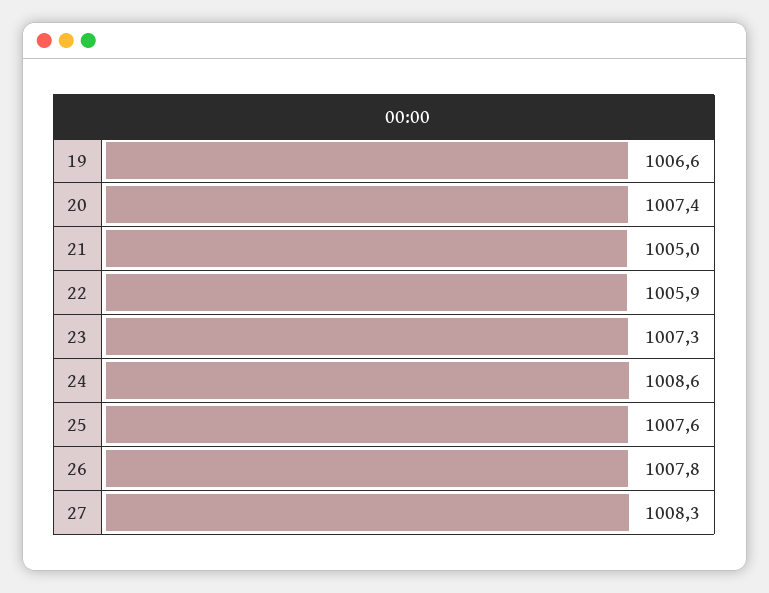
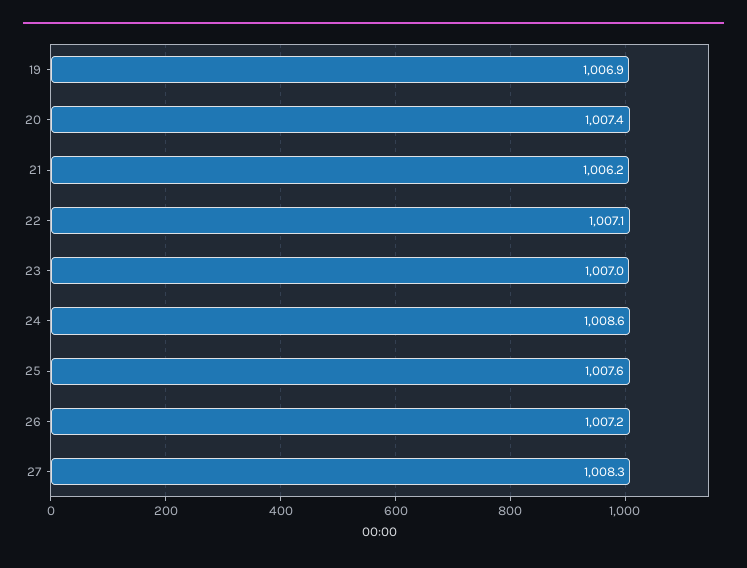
  {
-   "19": 1006.6,
+   "19": 1006.9,
    "20": 1007.4,
-   "21": 1005,
+   "21": 1006.2,
-   "22": 1005.9,
+   "22": 1007.1,
-   "23": 1007.3,
+   "23": 1007,
    "24": 1008.6,
    "25": 1007.6,
-   "26": 1007.8,
+   "26": 1007.2,
    "27": 1008.3
  }

